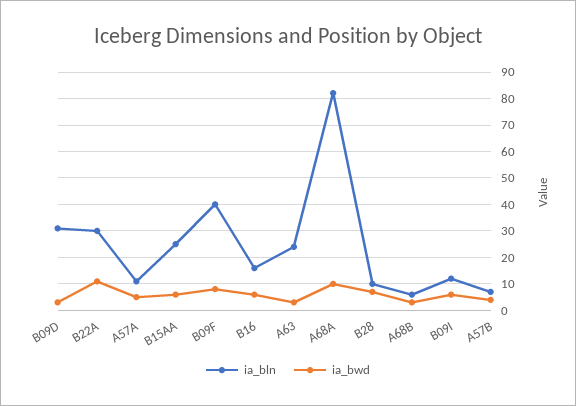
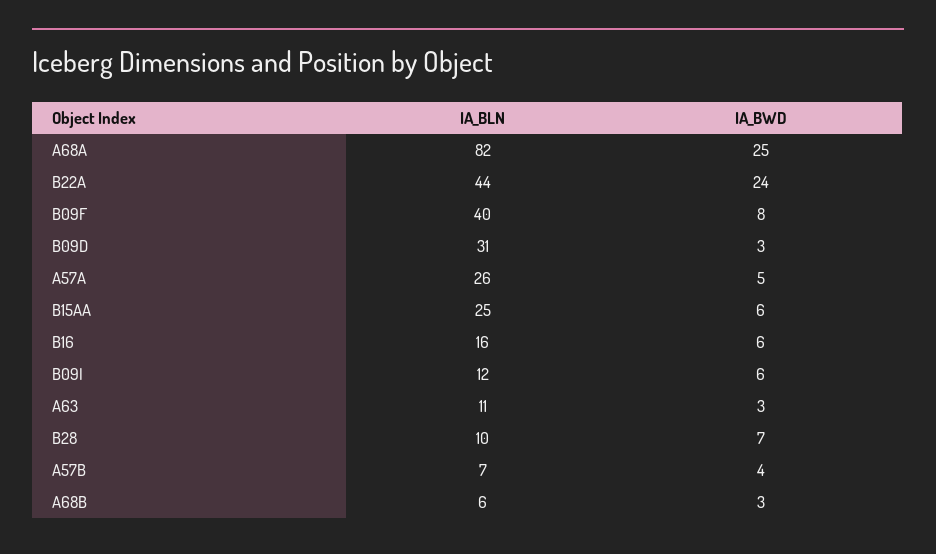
  {
    "ia_bln": {
      "B09D": 31,
-     "B22A": 30,
+     "B22A": 44,
-     "A57A": 10,
+     "A57A": 26,
      "B15AA": 25,
      "B09F": 40,
      "B16": 16,
-     "A63": 25,
+     "A63": 11,
      "A68A": 82,
      "B28": 10,
      "A68B": 6,
      "B09I": 12,
      "A57B": 7
    },
    "ia_bwd": {
      "B09D": 3,
-     "B22A": 10,
+     "B22A": 24,
      "A57A": 5,
      "B15AA": 6,
      "B09F": 8,
      "B16": 6,
      "A63": 3,
-     "A68A": 10,
+     "A68A": 25,
      "B28": 7,
      "A68B": 3,
      "B09I": 6,
      "A57B": 4
    }
  }

